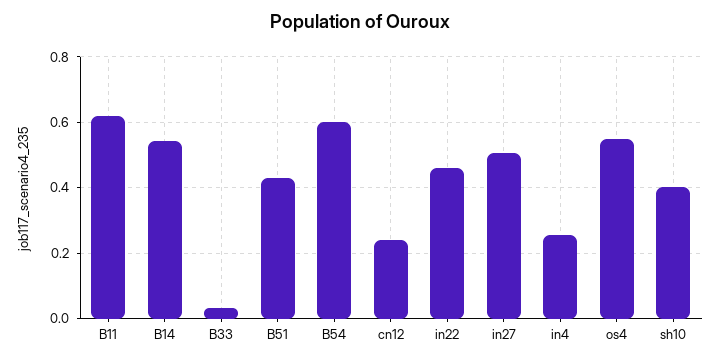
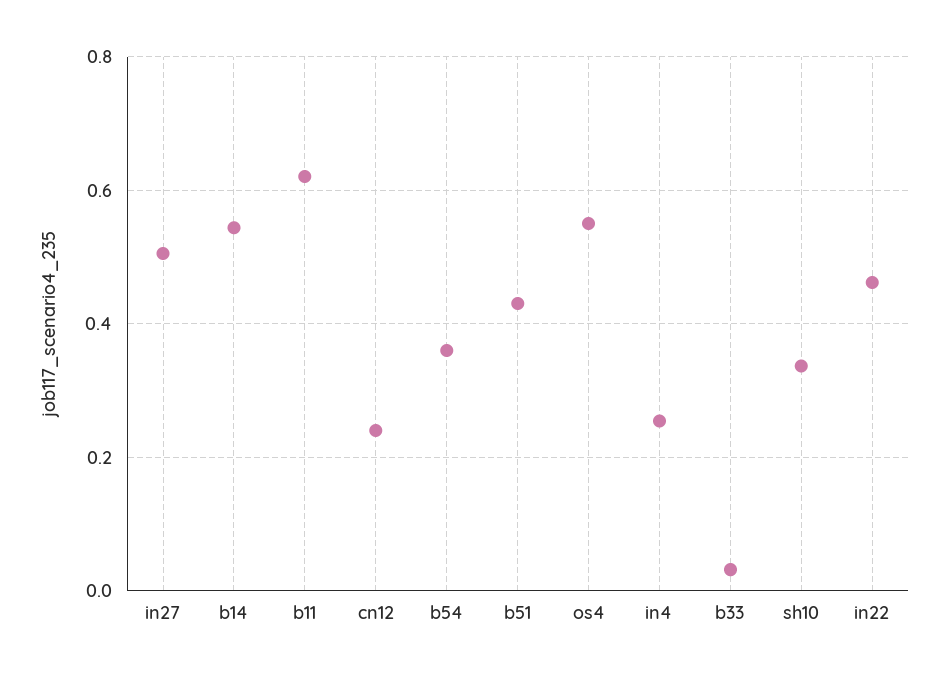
  {
    "B11": 0.62,
    "B14": 0.54,
    "B33": 0.04,
    "B51": 0.44,
-   "B54": 0.6,
+   "B54": 0.36,
    "cn12": 0.24,
    "in22": 0.46,
    "in27": 0.5,
    "in4": 0.26,
    "os4": 0.56,
-   "sh10": 0.4
+   "sh10": 0.34
  }

